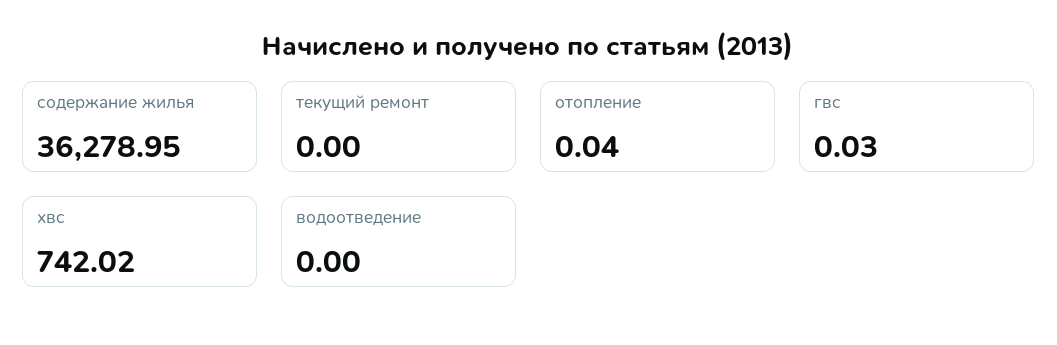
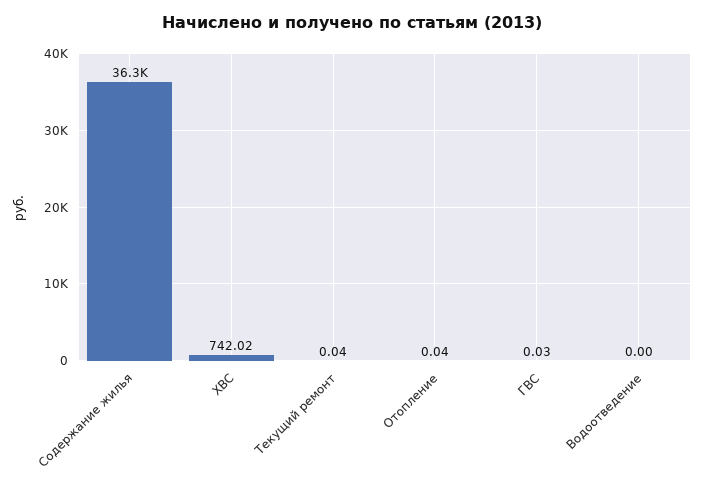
  {
    "содержание жилья": 36278.95,
-   "текущий ремонт": 0,
+   "текущий ремонт": 0.04,
    "отопление": 0.04,
    "гвс": 0.03,
    "хвс": 742.02,
    "водоотведение": 0
  }

